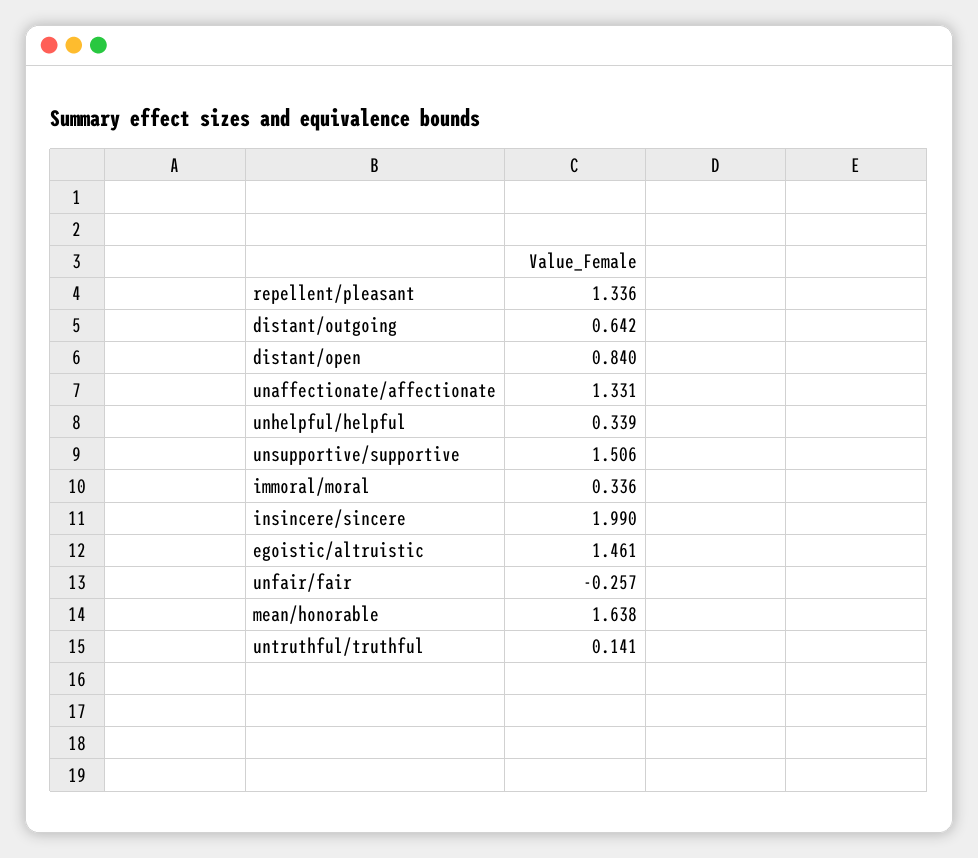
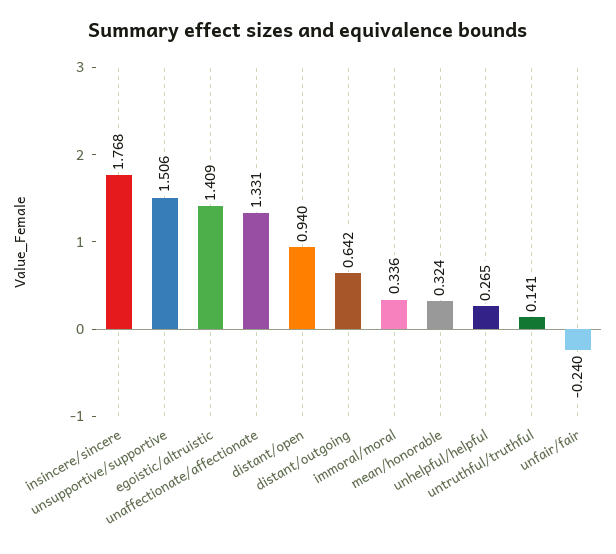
  {
-   "repellent/pleasant": 1.336,
    "distant/outgoing": 0.642,
-   "distant/open": 0.84,
+   "distant/open": 0.94,
    "unaffectionate/affectionate": 1.331,
-   "unhelpful/helpful": 0.339,
+   "unhelpful/helpful": 0.265,
    "unsupportive/supportive": 1.506,
    "immoral/moral": 0.336,
-   "insincere/sincere": 1.99,
+   "insincere/sincere": 1.768,
-   "egoistic/altruistic": 1.461,
+   "egoistic/altruistic": 1.409,
-   "unfair/fair": -0.257,
+   "unfair/fair": -0.24,
-   "mean/honorable": 1.638,
+   "mean/honorable": 0.324,
    "untruthful/truthful": 0.141
  }

